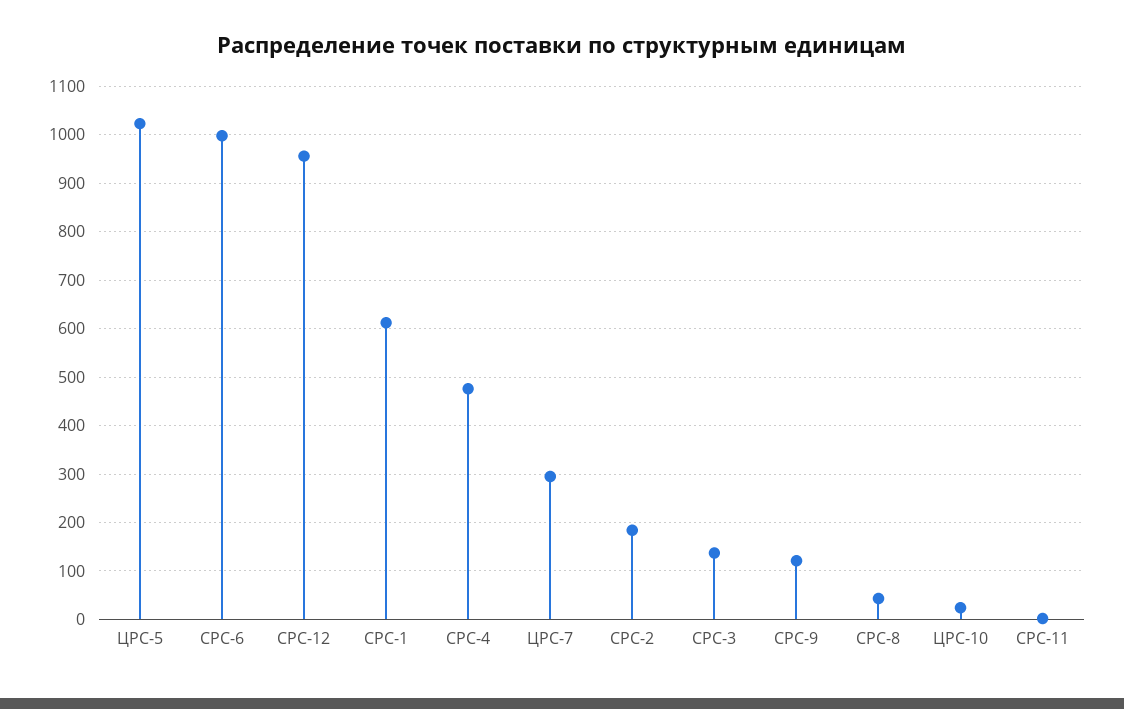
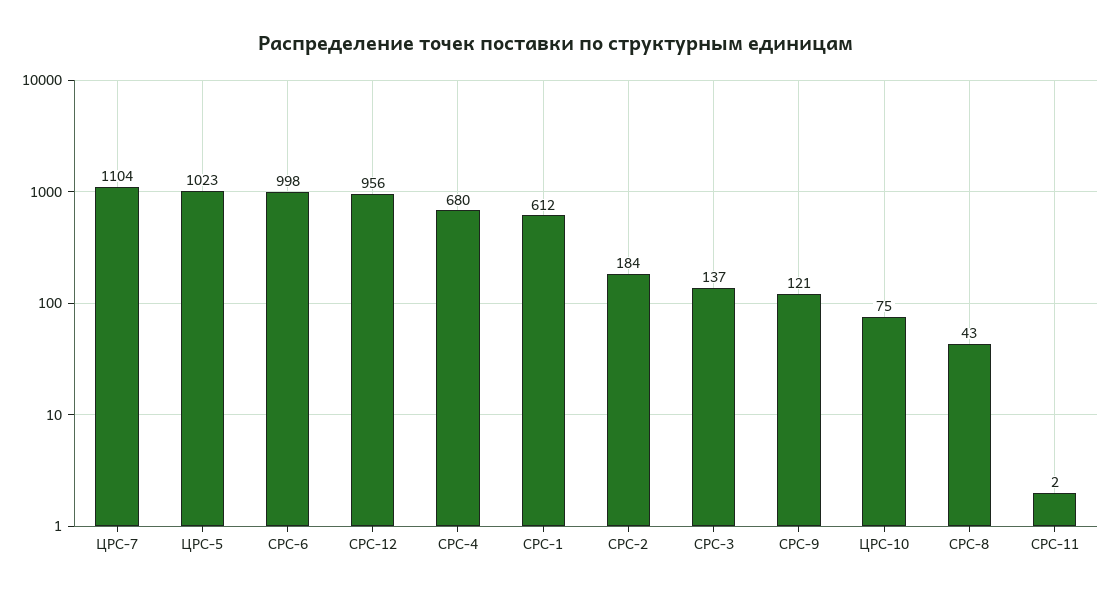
  {
    "ЦРС-5": 1023,
    "СРС-6": 998,
    "СРС-12": 956,
    "СРС-1": 612,
-   "СРС-4": 480,
+   "СРС-4": 680,
-   "ЦРС-7": 300,
+   "ЦРС-7": 1104,
    "СРС-2": 184,
    "СРС-3": 137,
    "СРС-9": 121,
    "СРС-8": 43,
-   "ЦРС-10": 20,
+   "ЦРС-10": 75,
    "СРС-11": 2
  }

